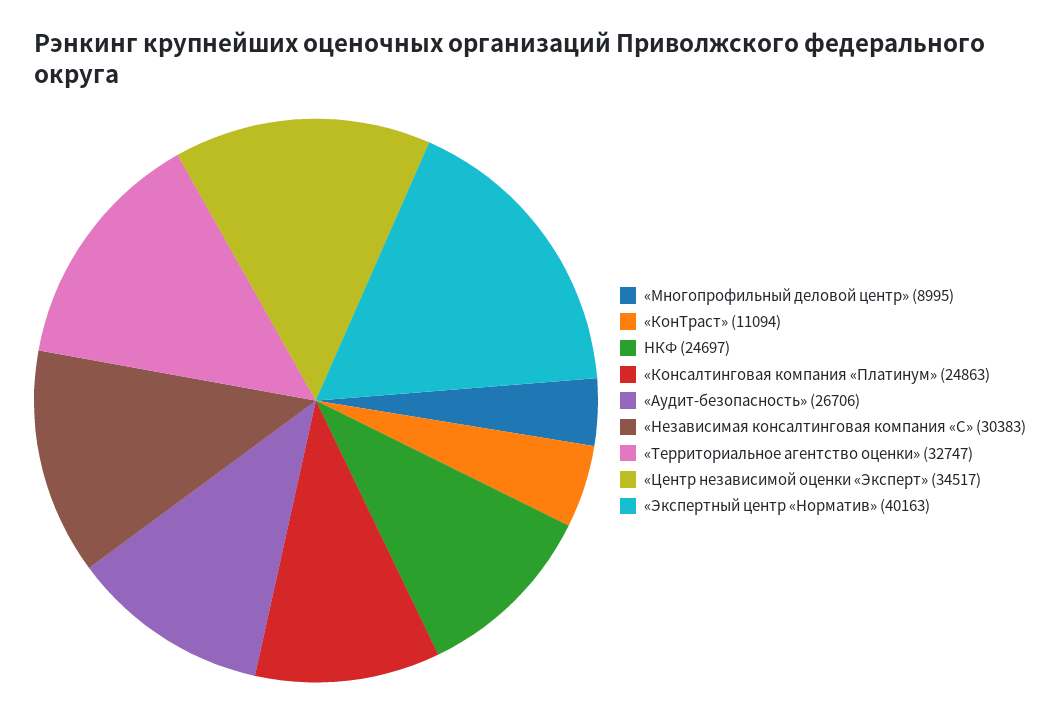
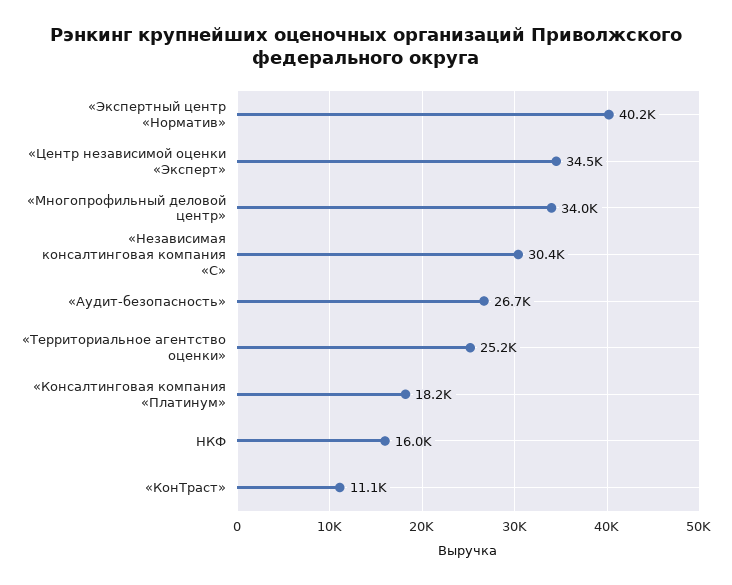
  {
-   "«Многопрофильный деловой центр»": 8995,
+   "«Многопрофильный деловой центр»": 34000,
    "«КонТраст»": 11094,
-   "НКФ": 24697,
+   "НКФ": 16000,
-   "«Консалтинговая компания «Платинум»": 24863,
+   "«Консалтинговая компания «Платинум»": 18200,
    "«Аудит-безопасность»": 26706,
    "«Независимая консалтинговая компания «С»": 30383,
-   "«Территориальное агентство оценки»": 32747,
+   "«Территориальное агентство оценки»": 25200,
    "«Центр независимой оценки «Эксперт»": 34517,
    "«Экспертный центр «Норматив»": 40163
  }

